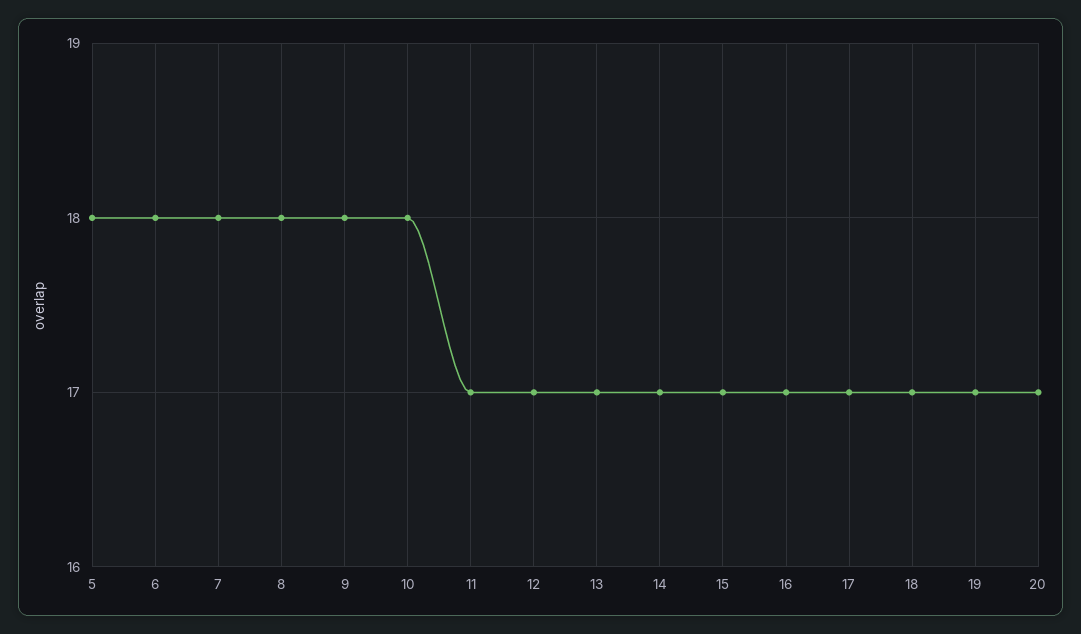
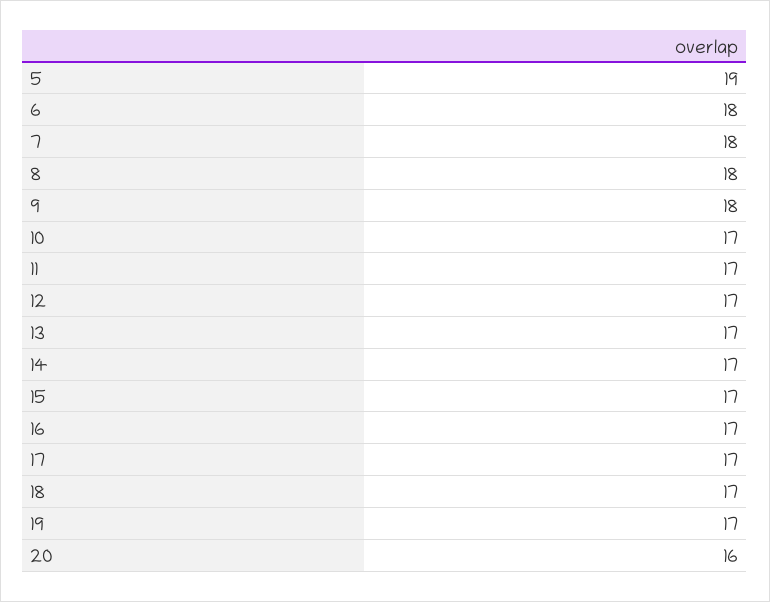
  {
-   "5": 18,
+   "5": 19,
    "6": 18,
    "7": 18,
    "8": 18,
    "9": 18,
-   "10": 18,
+   "10": 17,
    "11": 17,
    "12": 17,
    "13": 17,
    "14": 17,
    "15": 17,
    "16": 17,
    "17": 17,
    "18": 17,
    "19": 17,
-   "20": 17
+   "20": 16
  }

